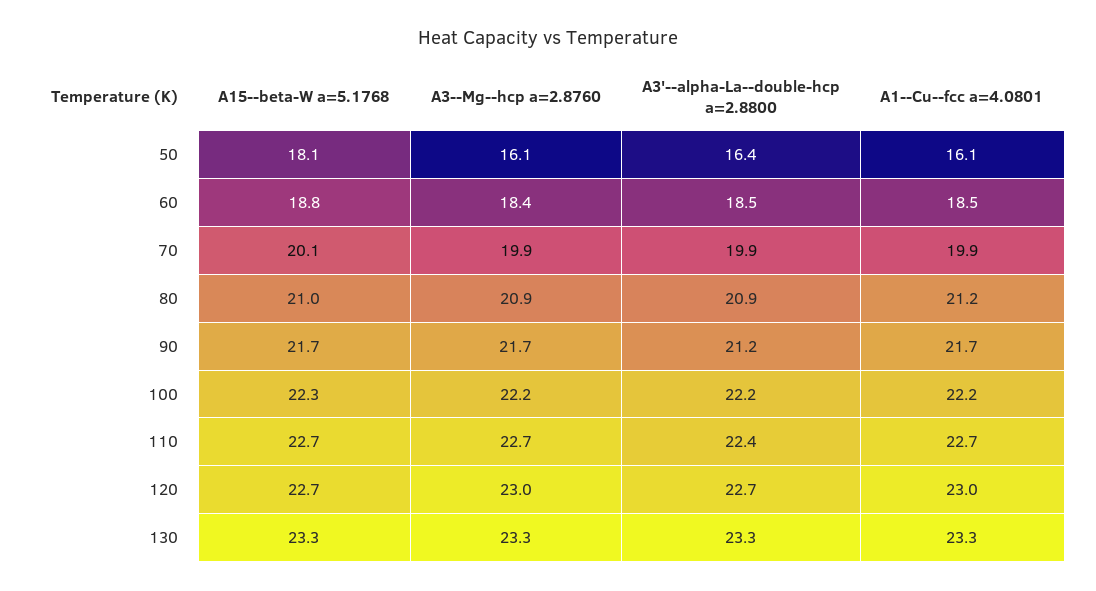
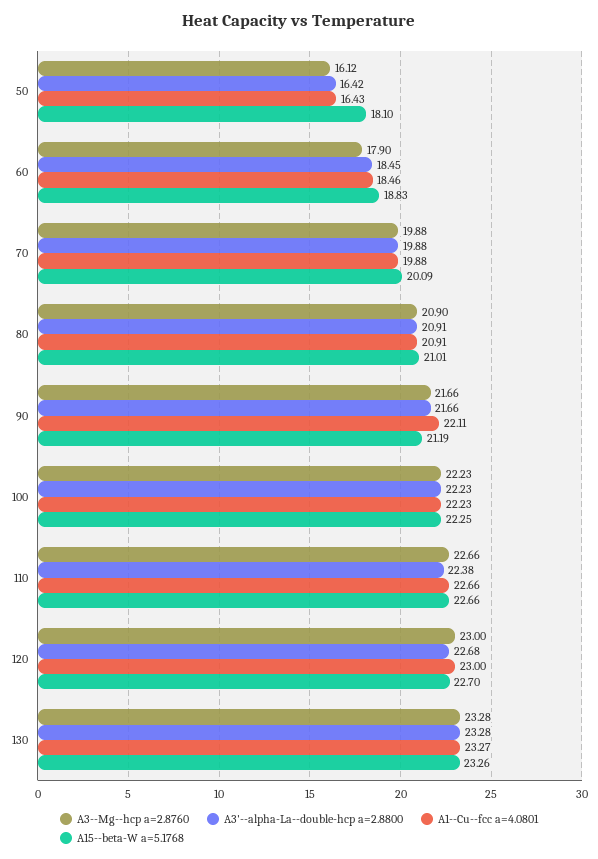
  {
    "A15--beta-W a=5.1768": {
      "50": 18.1,
      "60": 18.83,
      "70": 20.09,
      "80": 21.01,
-     "90": 21.7,
+     "90": 21.19,
      "100": 22.25,
      "110": 22.66,
      "120": 22.7,
      "130": 23.26
    },
    "A3--Mg--hcp a=2.8760": {
      "50": 16.12,
-     "60": 18.4,
+     "60": 17.9,
      "70": 19.88,
      "80": 20.9,
      "90": 21.66,
      "100": 22.23,
      "110": 22.66,
      "120": 23,
      "130": 23.28
    },
    "A3'--alpha-La--double-hcp a=2.8800": {
      "50": 16.42,
      "60": 18.45,
      "70": 19.88,
      "80": 20.91,
-     "90": 21.2,
+     "90": 21.66,
      "100": 22.23,
      "110": 22.38,
      "120": 22.68,
      "130": 23.28
    },
    "A1--Cu--fcc a=4.0801": {
-     "50": 16.1,
+     "50": 16.43,
      "60": 18.46,
      "70": 19.88,
-     "80": 21.2,
+     "80": 20.91,
-     "90": 21.7,
+     "90": 22.11,
      "100": 22.23,
      "110": 22.66,
      "120": 23,
      "130": 23.27
    }
  }

